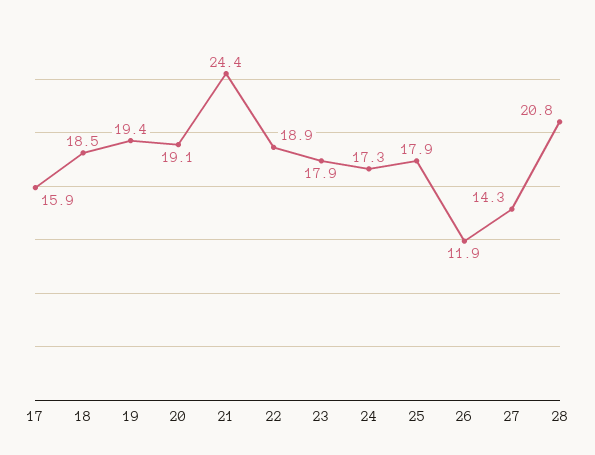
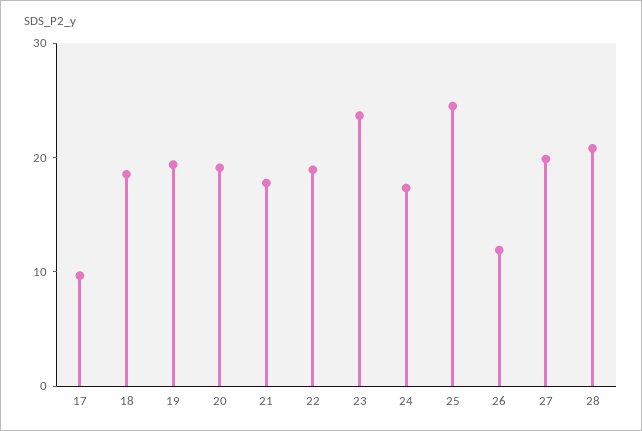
  {
-   "17": 15.9,
+   "17": 10,
    "18": 18.5,
    "19": 19.4,
    "20": 19.1,
-   "21": 24.4,
+   "21": 18,
    "22": 18.9,
-   "23": 17.9,
+   "23": 24,
    "24": 17.3,
-   "25": 17.9,
+   "25": 24,
    "26": 11.9,
-   "27": 14.3,
+   "27": 20,
    "28": 20.8
  }

